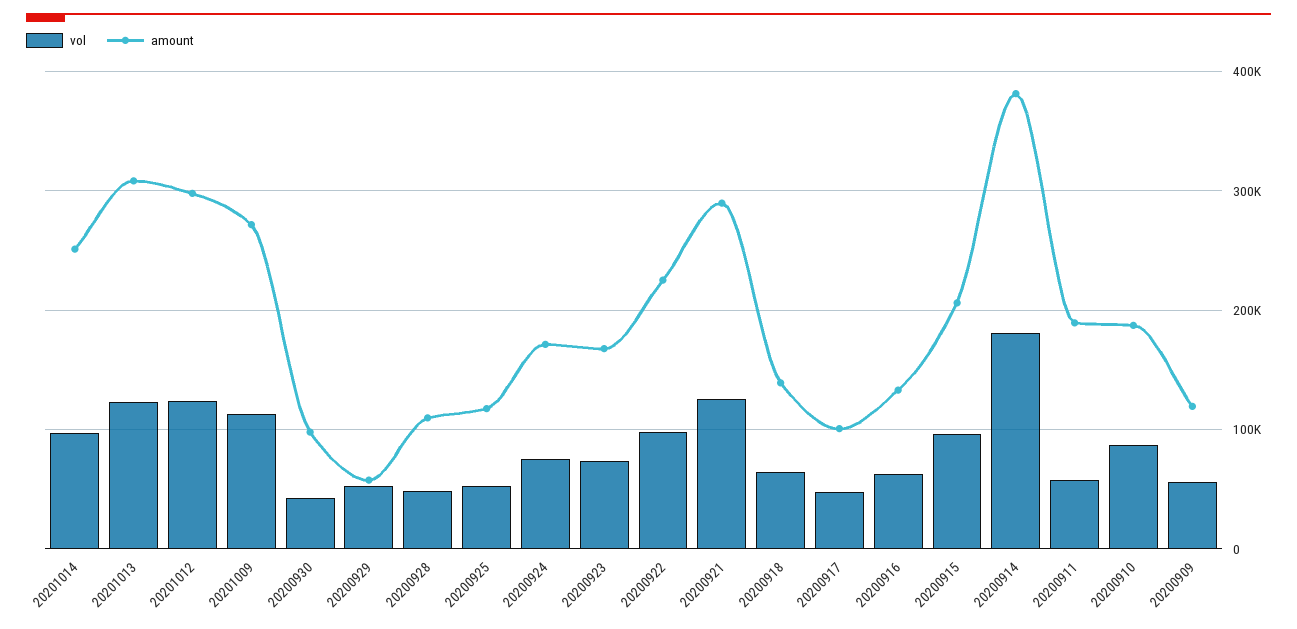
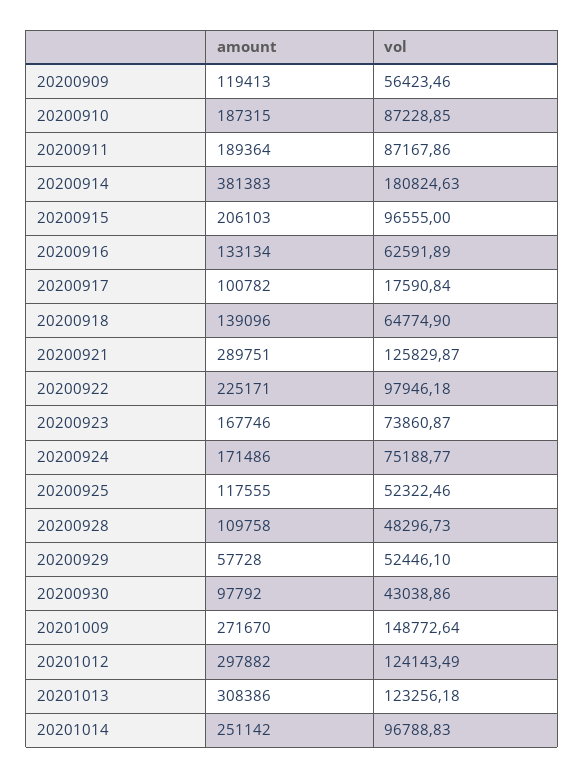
  {
    "vol": {
      "20201014": 96788.83,
      "20201013": 123256.18,
      "20201012": 124143.49,
-     "20201009": 110000,
+     "20201009": 148772.64,
      "20200930": 43038.86,
      "20200929": 52446.1,
      "20200928": 48296.73,
      "20200925": 52322.46,
      "20200924": 75188.77,
      "20200923": 73860.87,
      "20200922": 97946.18,
      "20200921": 125829.87,
      "20200918": 64774.9,
-     "20200917": 50000,
+     "20200917": 17590.84,
      "20200916": 62591.89,
      "20200915": 96555,
      "20200914": 180824.63,
-     "20200911": 60000,
+     "20200911": 87167.86,
      "20200910": 87228.85,
      "20200909": 56423.46
    },
    "amount": {
      "20201014": 251142,
      "20201013": 308386,
      "20201012": 297882,
      "20201009": 271670,
      "20200930": 97792,
      "20200929": 57728,
      "20200928": 109758,
      "20200925": 117555,
      "20200924": 171486,
      "20200923": 167746,
      "20200922": 225171,
      "20200921": 289751,
      "20200918": 139096,
      "20200917": 100782,
      "20200916": 133134,
      "20200915": 206103,
      "20200914": 381383,
      "20200911": 189364,
      "20200910": 187315,
      "20200909": 119413
    }
  }

